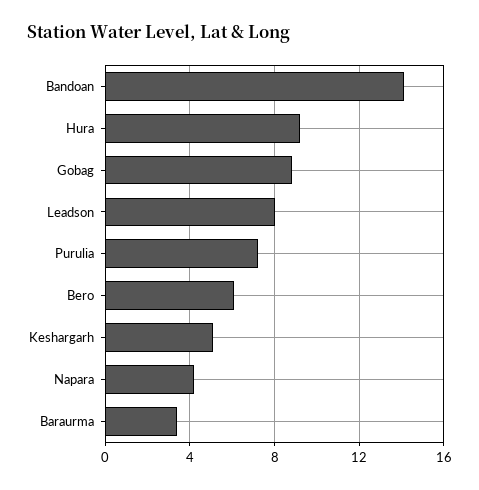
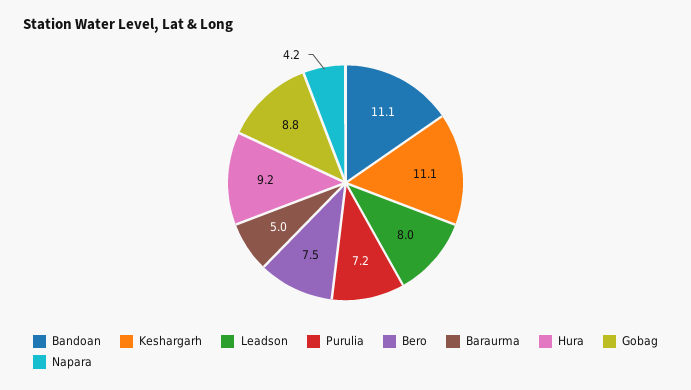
  {
-   "Bandoan": 14,
+   "Bandoan": 11.1,
    "Hura": 9.2,
    "Gobag": 8.8,
    "Leadson": 8,
    "Purulia": 7.2,
-   "Bero": 6,
+   "Bero": 7.5,
-   "Keshargarh": 5,
+   "Keshargarh": 11.1,
    "Napara": 4.2,
-   "Baraurma": 3.5
+   "Baraurma": 5
  }

